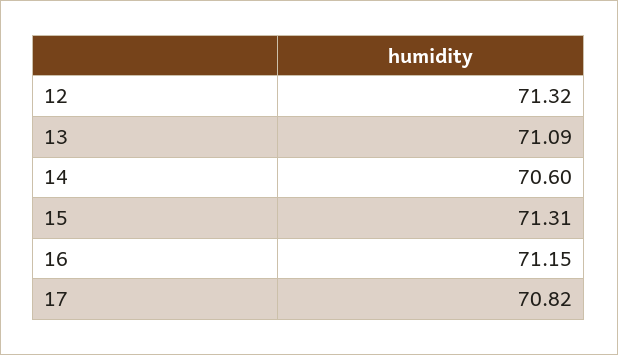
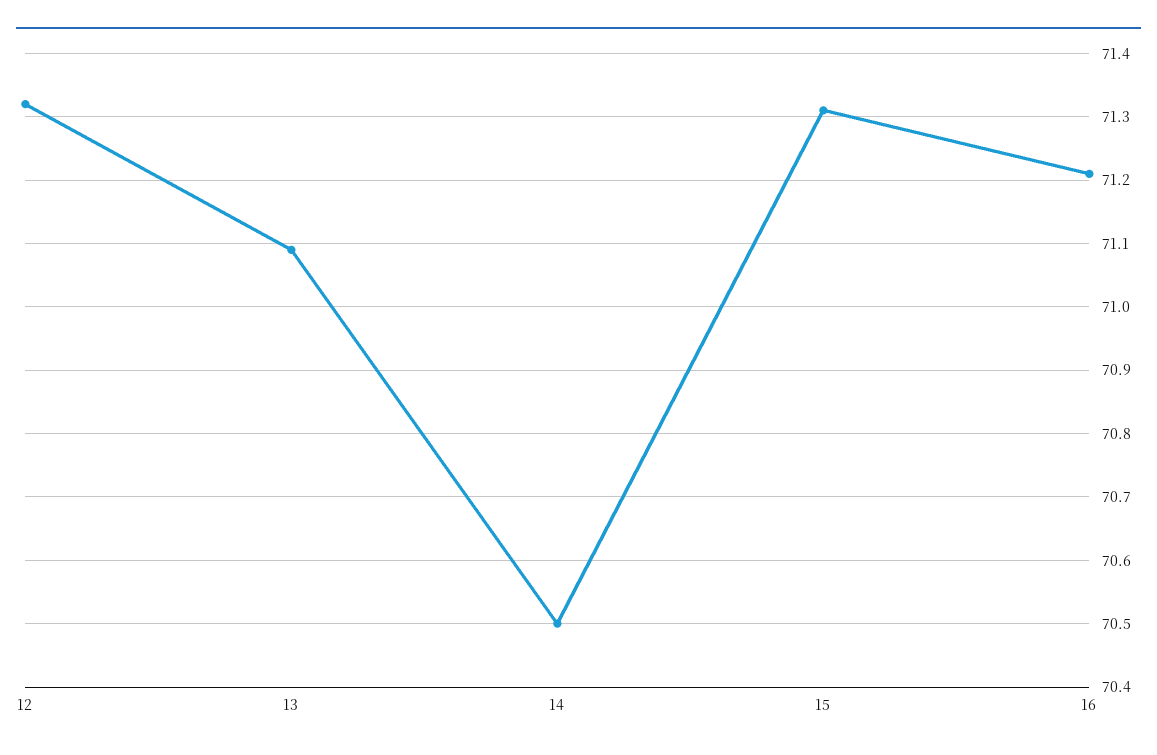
  {
    "12": 71.32,
    "13": 71.09,
-   "14": 70.6,
+   "14": 70.5,
    "15": 71.31,
-   "16": 71.15,
+   "16": 71.21
-   "17": 70.82
  }

